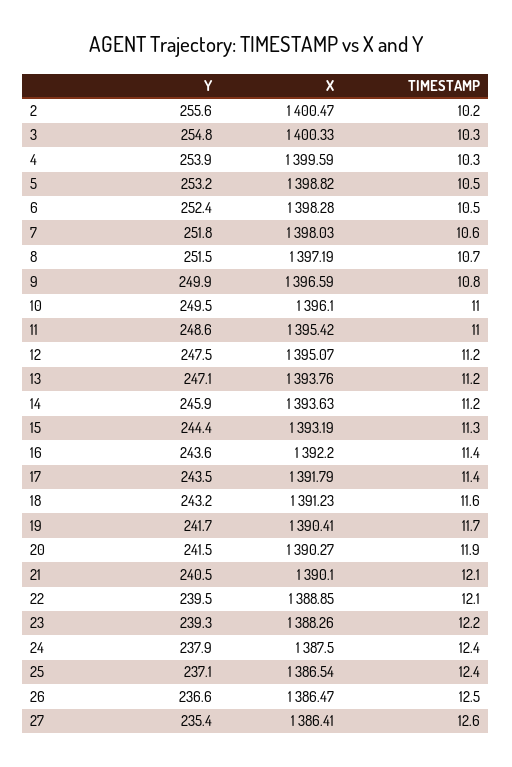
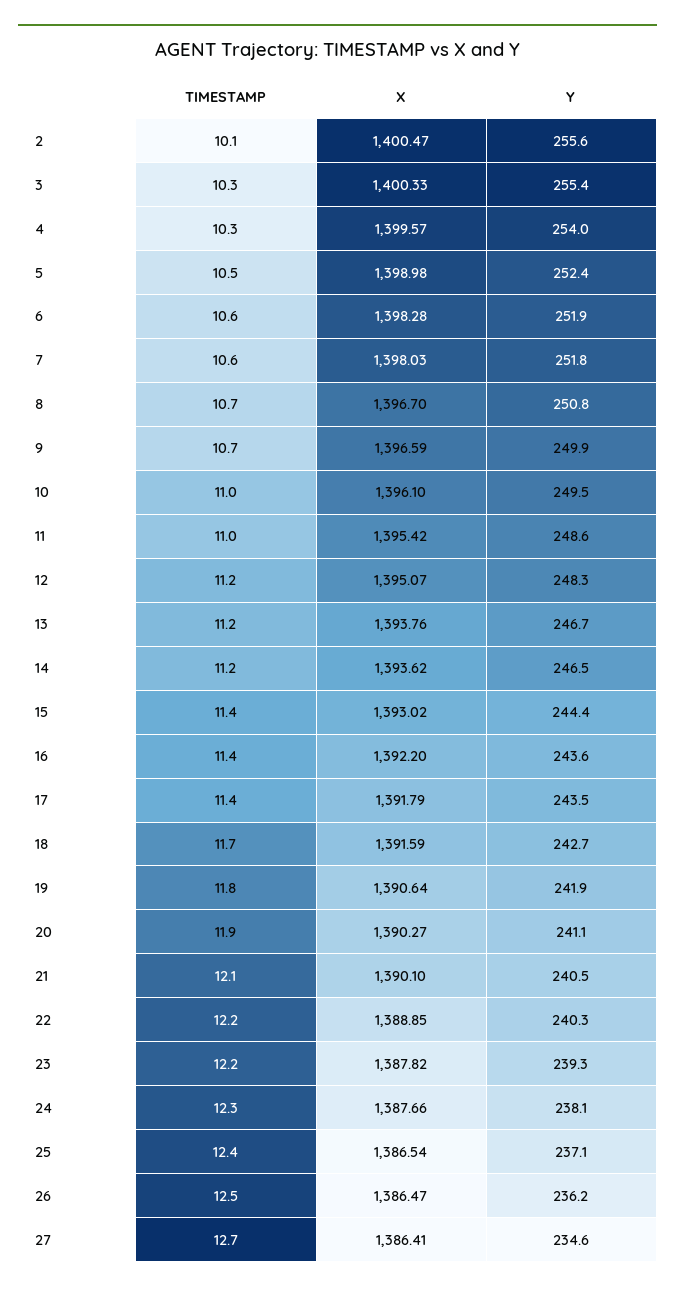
  {
    "Y": {
      "2": 255.6,
-     "3": 254.8,
+     "3": 255.4,
-     "4": 253.9,
+     "4": 254,
-     "5": 253.2,
+     "5": 252.4,
-     "6": 252.4,
+     "6": 251.9,
      "7": 251.8,
-     "8": 251.5,
+     "8": 250.8,
      "9": 249.9,
      "10": 249.5,
      "11": 248.6,
-     "12": 247.5,
+     "12": 248.3,
-     "13": 247.1,
+     "13": 246.7,
-     "14": 245.9,
+     "14": 246.5,
      "15": 244.4,
      "16": 243.6,
      "17": 243.5,
-     "18": 243.2,
+     "18": 242.7,
-     "19": 241.7,
+     "19": 241.9,
-     "20": 241.5,
+     "20": 241.1,
      "21": 240.5,
-     "22": 239.5,
+     "22": 240.3,
      "23": 239.3,
-     "24": 237.9,
+     "24": 238.1,
      "25": 237.1,
-     "26": 236.6,
+     "26": 236.2,
-     "27": 235.4
+     "27": 234.6
    },
    "X": {
      "2": 1400.47,
      "3": 1400.33,
-     "4": 1399.59,
+     "4": 1399.57,
-     "5": 1398.82,
+     "5": 1398.98,
      "6": 1398.28,
      "7": 1398.03,
-     "8": 1397.19,
+     "8": 1396.7,
      "9": 1396.59,
      "10": 1396.1,
      "11": 1395.42,
      "12": 1395.07,
      "13": 1393.76,
-     "14": 1393.63,
+     "14": 1393.62,
-     "15": 1393.19,
+     "15": 1393.02,
      "16": 1392.2,
      "17": 1391.79,
-     "18": 1391.23,
+     "18": 1391.59,
-     "19": 1390.41,
+     "19": 1390.64,
      "20": 1390.27,
      "21": 1390.1,
      "22": 1388.85,
-     "23": 1388.26,
+     "23": 1387.82,
-     "24": 1387.5,
+     "24": 1387.66,
      "25": 1386.54,
      "26": 1386.47,
      "27": 1386.41
    },
    "TIMESTAMP": {
-     "2": 10.2,
+     "2": 10.1,
      "3": 10.3,
      "4": 10.3,
      "5": 10.5,
-     "6": 10.5,
+     "6": 10.6,
      "7": 10.6,
      "8": 10.7,
-     "9": 10.8,
+     "9": 10.7,
      "10": 11,
      "11": 11,
      "12": 11.2,
      "13": 11.2,
      "14": 11.2,
-     "15": 11.3,
+     "15": 11.4,
      "16": 11.4,
      "17": 11.4,
-     "18": 11.6,
+     "18": 11.7,
-     "19": 11.7,
+     "19": 11.8,
      "20": 11.9,
      "21": 12.1,
-     "22": 12.1,
+     "22": 12.2,
      "23": 12.2,
-     "24": 12.4,
+     "24": 12.3,
      "25": 12.4,
      "26": 12.5,
-     "27": 12.6
+     "27": 12.7
    }
  }

